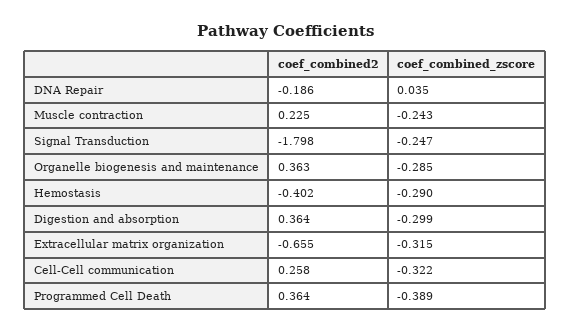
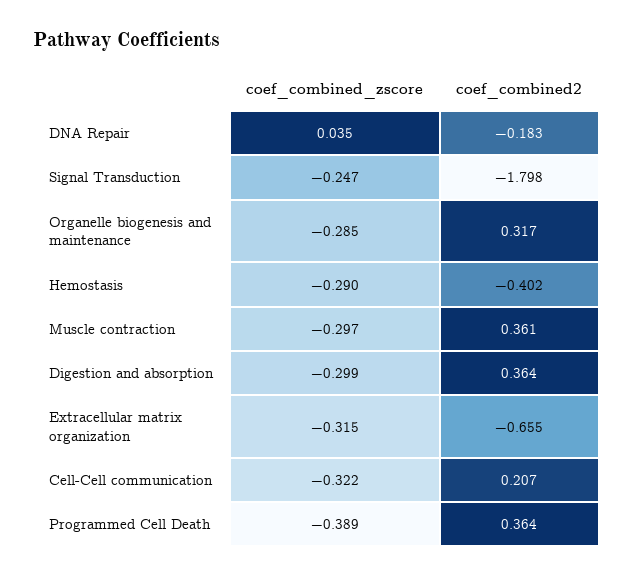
  {
    "coef_combined2": {
-     "DNA Repair": -0.186,
+     "DNA Repair": -0.183,
-     "Muscle contraction": 0.225,
+     "Muscle contraction": 0.361,
      "Signal Transduction": -1.798,
-     "Organelle biogenesis and maintenance": 0.363,
+     "Organelle biogenesis and maintenance": 0.317,
      "Hemostasis": -0.402,
      "Digestion and absorption": 0.364,
      "Extracellular matrix organization": -0.655,
-     "Cell-Cell communication": 0.258,
+     "Cell-Cell communication": 0.207,
      "Programmed Cell Death": 0.364
    },
    "coef_combined_zscore": {
      "DNA Repair": 0.035,
-     "Muscle contraction": -0.243,
+     "Muscle contraction": -0.297,
      "Signal Transduction": -0.247,
      "Organelle biogenesis and maintenance": -0.285,
      "Hemostasis": -0.29,
      "Digestion and absorption": -0.299,
      "Extracellular matrix organization": -0.315,
      "Cell-Cell communication": -0.322,
      "Programmed Cell Death": -0.389
    }
  }

